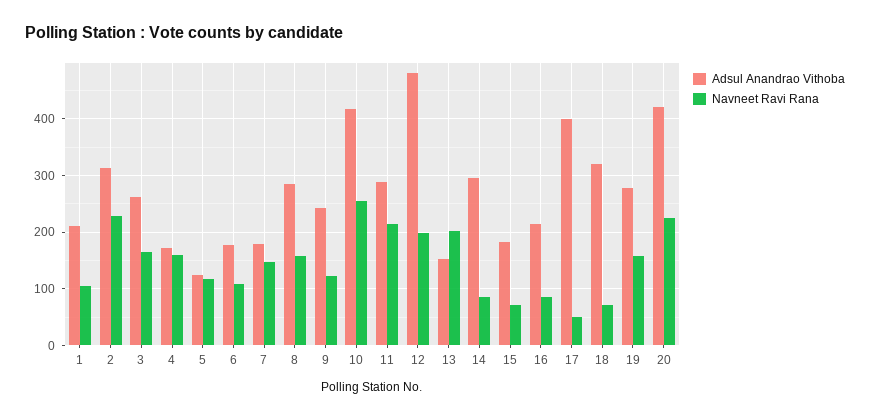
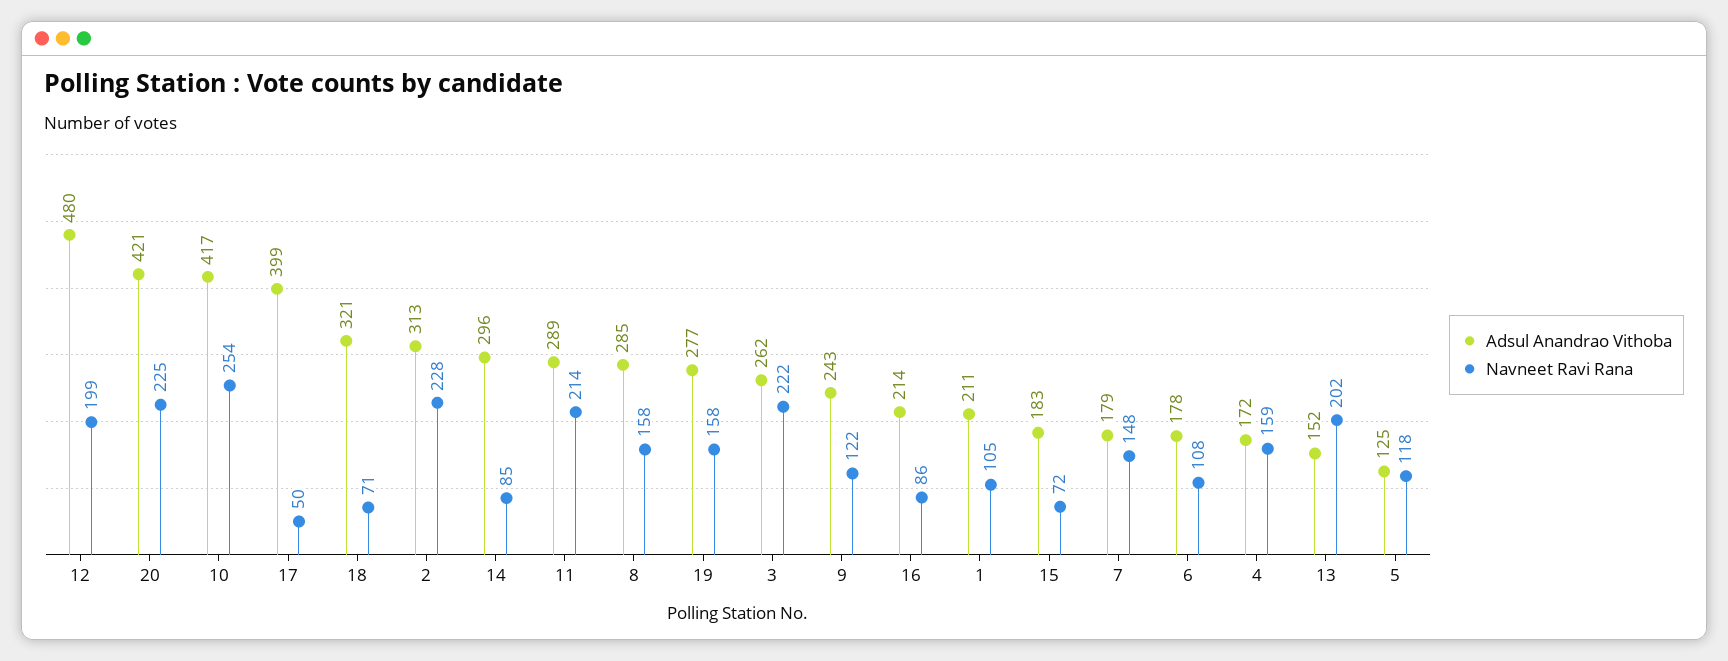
  {
    "Adsul Anandrao Vithoba": {
      "1": 211,
      "2": 313,
      "3": 262,
      "4": 172,
      "5": 125,
      "6": 178,
      "7": 179,
      "8": 285,
      "9": 243,
      "10": 417,
      "11": 289,
      "12": 480,
      "13": 152,
      "14": 296,
      "15": 183,
      "16": 214,
      "17": 399,
      "18": 321,
      "19": 277,
      "20": 421
    },
    "Navneet Ravi Rana": {
      "1": 105,
      "2": 228,
-     "3": 160,
+     "3": 222,
      "4": 159,
      "5": 118,
      "6": 108,
      "7": 148,
      "8": 158,
      "9": 122,
      "10": 254,
      "11": 214,
      "12": 199,
      "13": 202,
      "14": 85,
      "15": 72,
      "16": 86,
      "17": 50,
      "18": 71,
      "19": 158,
      "20": 225
    }
  }

